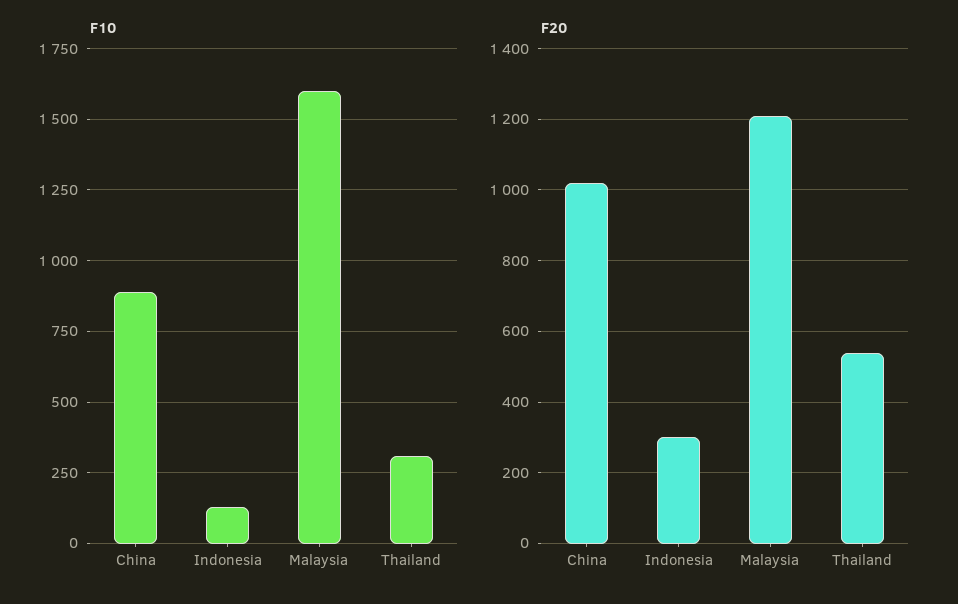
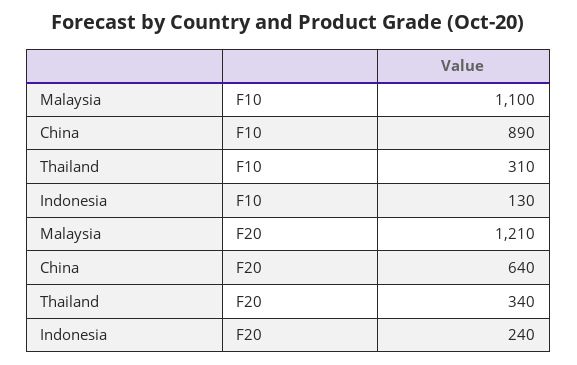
  {
    "F10": {
      "China": 890,
      "Indonesia": 130,
-     "Malaysia": 1600,
+     "Malaysia": 1100,
      "Thailand": 310
    },
    "F20": {
-     "China": 1020,
+     "China": 640,
-     "Indonesia": 300,
+     "Indonesia": 240,
      "Malaysia": 1210,
-     "Thailand": 540
+     "Thailand": 340
    }
  }

